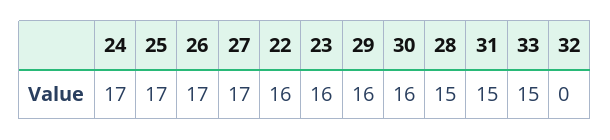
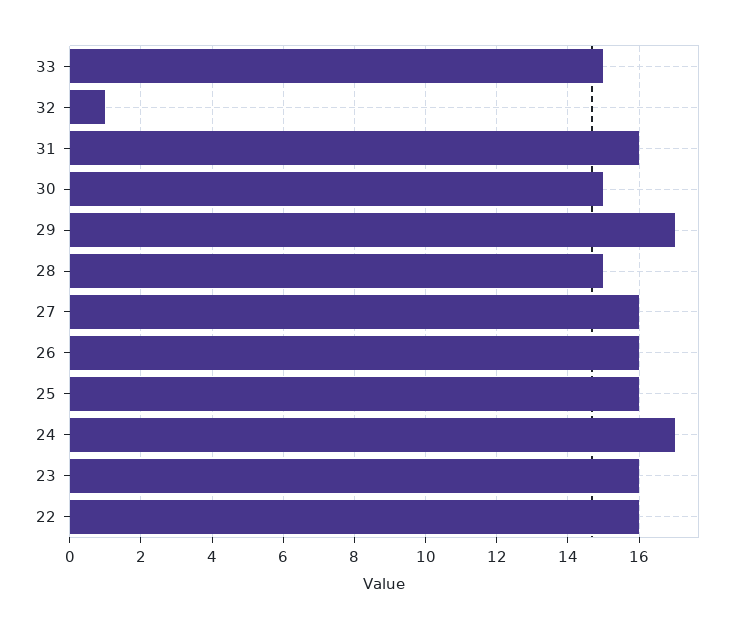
  {
    "24": 17,
-   "25": 17,
+   "25": 16,
-   "26": 17,
+   "26": 16,
-   "27": 17,
+   "27": 16,
    "22": 16,
    "23": 16,
-   "29": 16,
+   "29": 17,
-   "30": 16,
+   "30": 15,
    "28": 15,
-   "31": 15,
+   "31": 16,
    "33": 15,
-   "32": 0
+   "32": 1
  }

